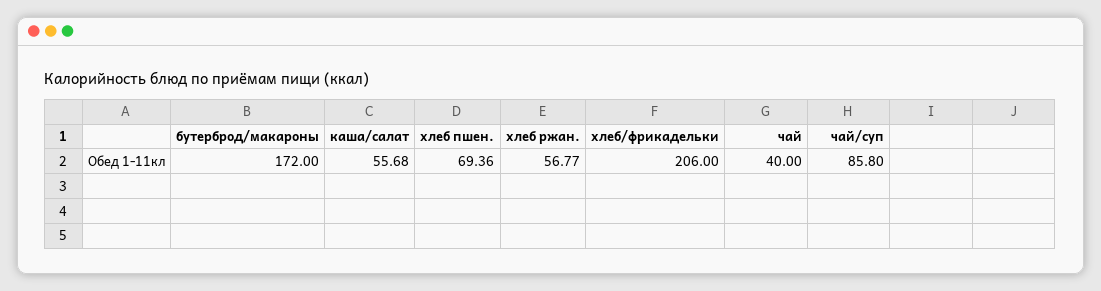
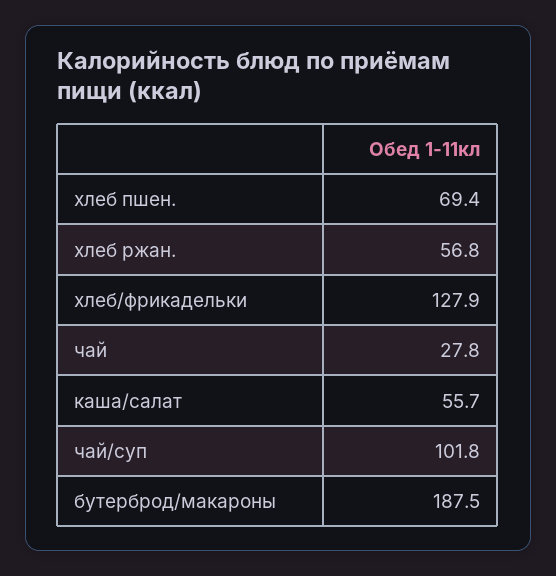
  {
-   "бутерброд/макароны": 172,
+   "бутерброд/макароны": 187.5,
    "каша/салат": 55.68,
    "хлеб пшен.": 69.36,
    "хлеб ржан.": 56.77,
-   "хлеб/фрикадельки": 206,
+   "хлеб/фрикадельки": 127.9,
-   "чай": 40,
+   "чай": 27.8,
-   "чай/суп": 85.8
+   "чай/суп": 101.8
  }

